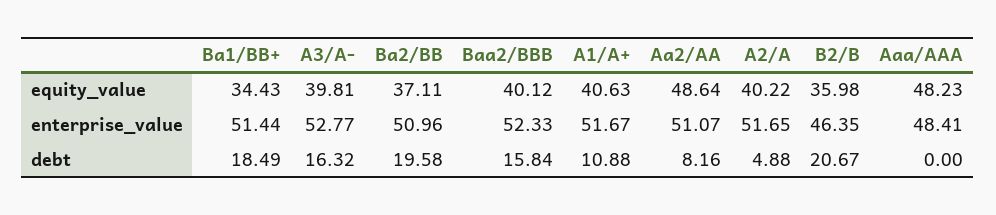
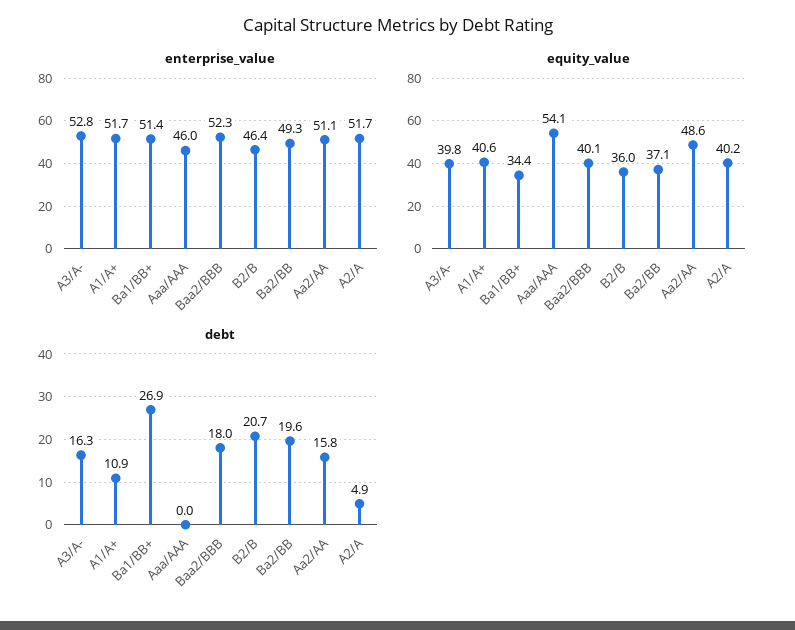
  {
    "equity_value": {
      "Ba1/BB+": 34.43,
      "A3/A-": 39.81,
      "Ba2/BB": 37.11,
      "Baa2/BBB": 40.12,
      "A1/A+": 40.63,
      "Aa2/AA": 48.64,
      "A2/A": 40.22,
      "B2/B": 35.98,
-     "Aaa/AAA": 48.23
+     "Aaa/AAA": 54.1
    },
    "enterprise_value": {
      "Ba1/BB+": 51.44,
      "A3/A-": 52.77,
-     "Ba2/BB": 50.96,
+     "Ba2/BB": 49.3,
      "Baa2/BBB": 52.33,
      "A1/A+": 51.67,
      "Aa2/AA": 51.07,
      "A2/A": 51.65,
      "B2/B": 46.35,
-     "Aaa/AAA": 48.41
+     "Aaa/AAA": 46
    },
    "debt": {
-     "Ba1/BB+": 18.49,
+     "Ba1/BB+": 26.9,
      "A3/A-": 16.32,
      "Ba2/BB": 19.58,
-     "Baa2/BBB": 15.84,
+     "Baa2/BBB": 18,
      "A1/A+": 10.88,
-     "Aa2/AA": 8.16,
+     "Aa2/AA": 15.8,
      "A2/A": 4.88,
      "B2/B": 20.67,
      "Aaa/AAA": 0
    }
  }

